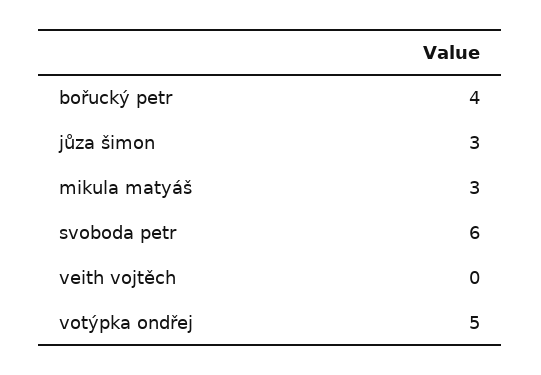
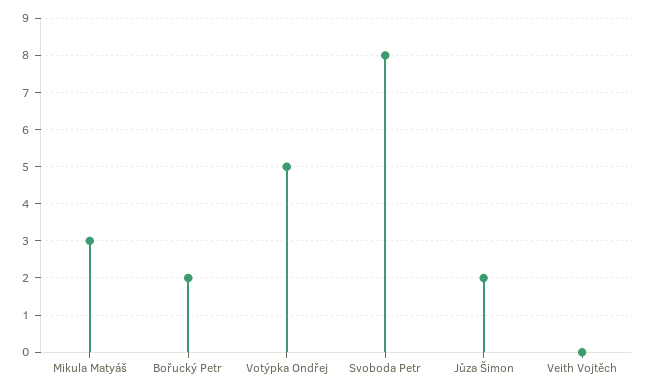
  {
-   "bořucký petr": 4,
+   "bořucký petr": 2,
-   "jůza šimon": 3,
+   "jůza šimon": 2,
    "mikula matyáš": 3,
-   "svoboda petr": 6,
+   "svoboda petr": 8,
    "veith vojtěch": 0,
    "votýpka ondřej": 5
  }

